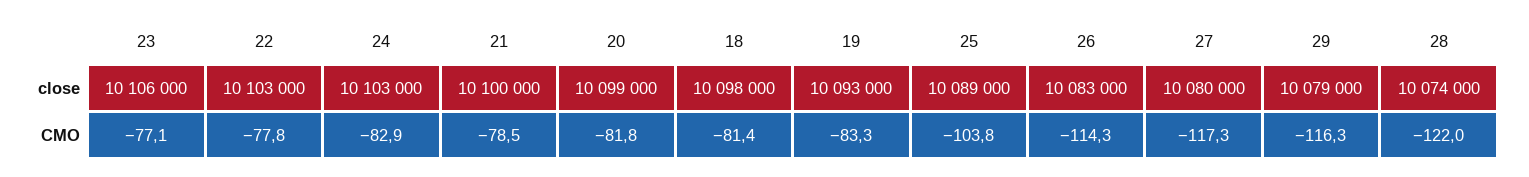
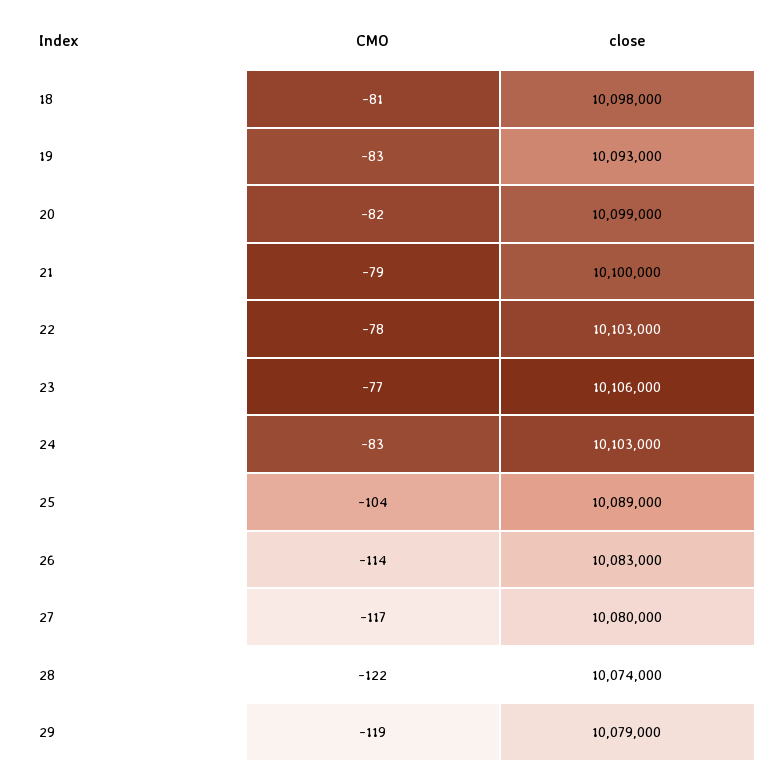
  {
    "23": {
      "close": 10106000,
      "CMO": -77.1
    },
    "22": {
      "close": 10103000,
      "CMO": -77.8
    },
    "24": {
      "close": 10103000,
      "CMO": -82.9
    },
    "21": {
      "close": 10100000,
      "CMO": -78.5
    },
    "20": {
      "close": 10099000,
      "CMO": -81.8
    },
    "18": {
      "close": 10098000,
      "CMO": -81.4
    },
    "19": {
      "close": 10093000,
      "CMO": -83.3
    },
    "25": {
      "close": 10089000,
      "CMO": -103.8
    },
    "26": {
      "close": 10083000,
      "CMO": -114.3
    },
    "27": {
      "close": 10080000,
      "CMO": -117.3
    },
    "29": {
      "close": 10079000,
-     "CMO": -116.3
+     "CMO": -119
    },
    "28": {
      "close": 10074000,
      "CMO": -122
    }
  }

